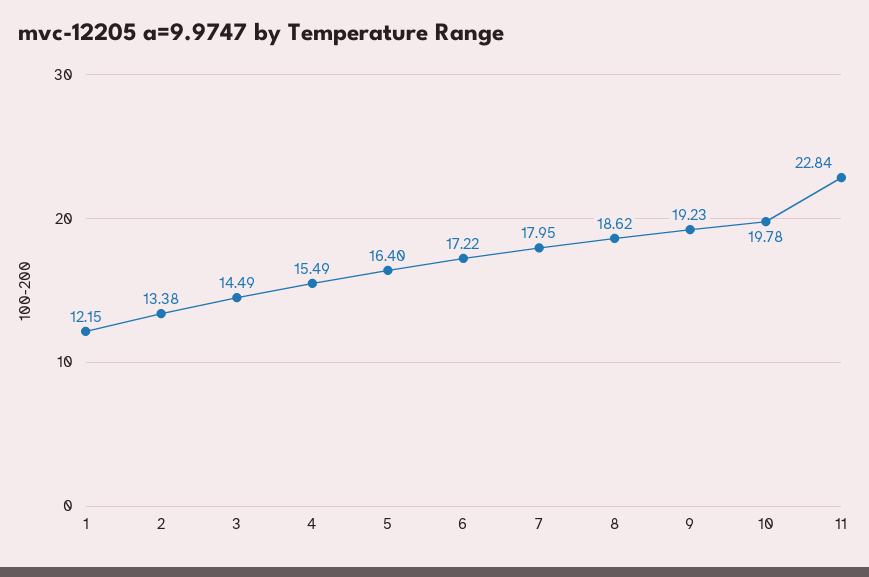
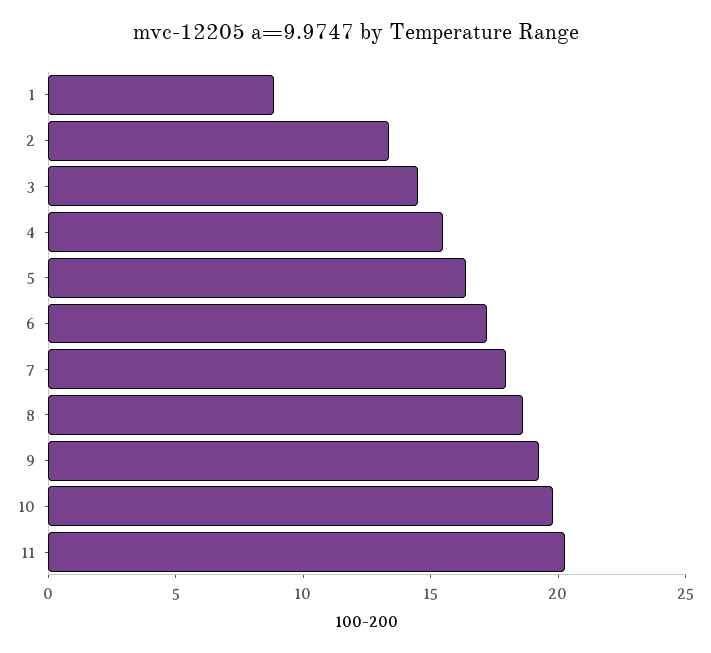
  {
-   "1": 12.15,
+   "1": 9,
    "2": 13.38,
    "3": 14.49,
    "4": 15.49,
    "5": 16.4,
    "6": 17.22,
    "7": 17.95,
    "8": 18.62,
    "9": 19.23,
    "10": 19.78,
-   "11": 22.84
+   "11": 20
  }

